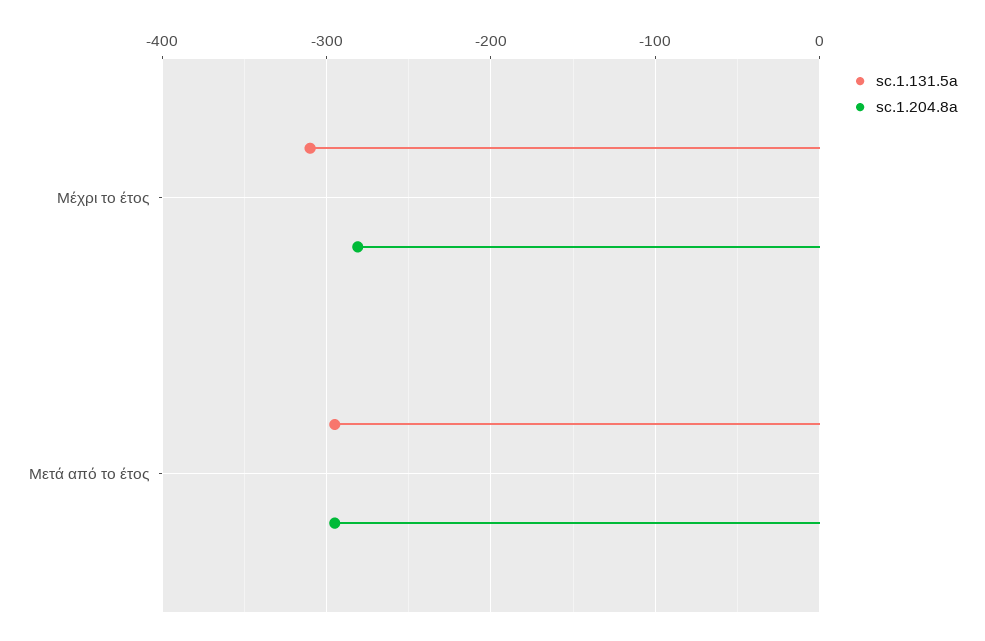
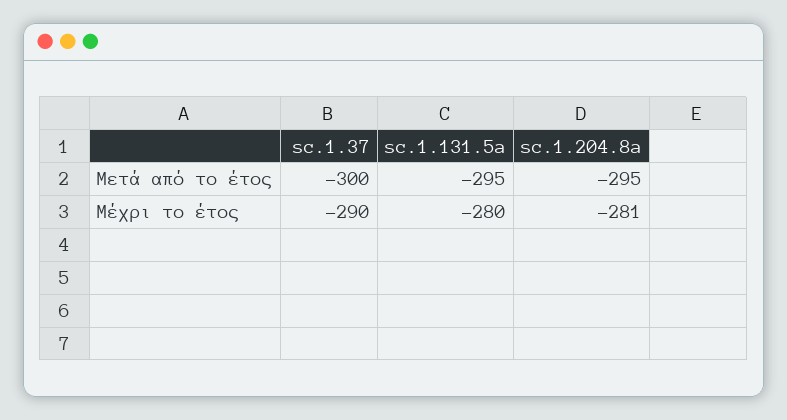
  {
    "sc.1.131.5a": {
-     "Μέχρι το έτος": -310,
+     "Μέχρι το έτος": -280,
      "Μετά από το έτος": -295
    },
    "sc.1.204.8a": {
      "Μέχρι το έτος": -281,
      "Μετά από το έτος": -295
-   }
+   },
+   "sc.1.37": {
+     "Μετά από το έτος": -300,
+     "Μέχρι το έτος": -290
+   }
  }

